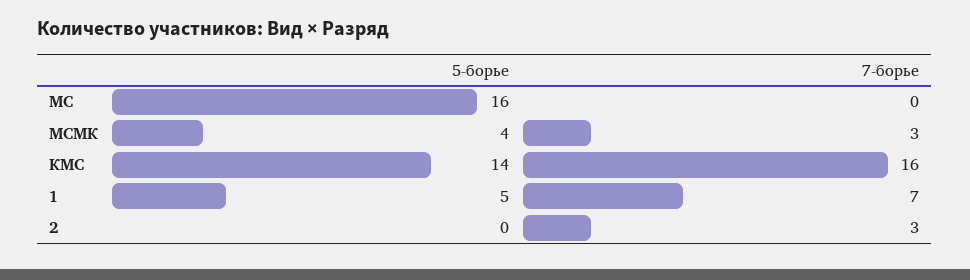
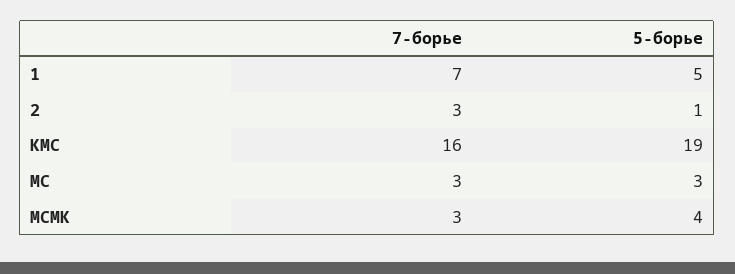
  {
    "5-борье": {
-     "МС": 16,
+     "МС": 3,
      "МСМК": 4,
-     "КМС": 14,
+     "КМС": 19,
      "1": 5,
-     "2": 0
+     "2": 1
    },
    "7-борье": {
-     "МС": 0,
+     "МС": 3,
      "МСМК": 3,
      "КМС": 16,
      "1": 7,
      "2": 3
    }
  }

